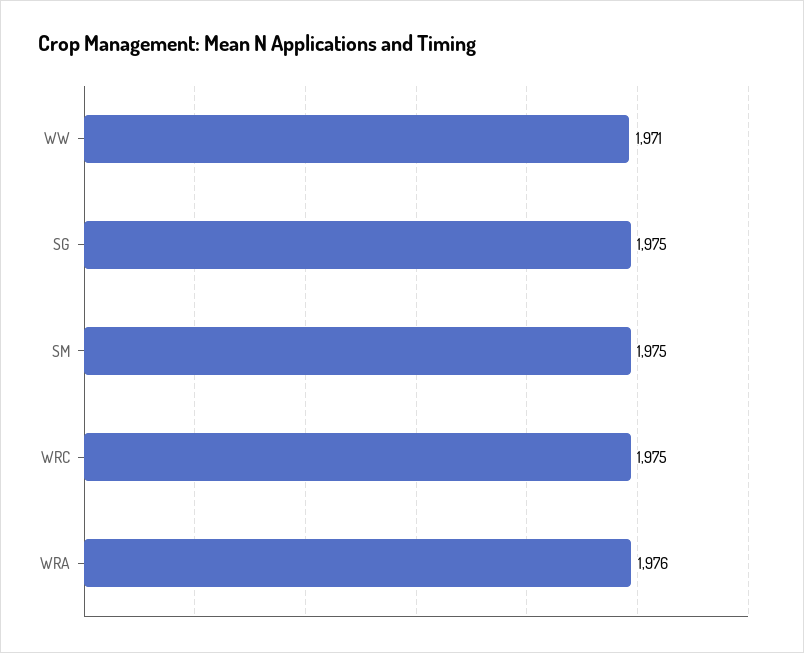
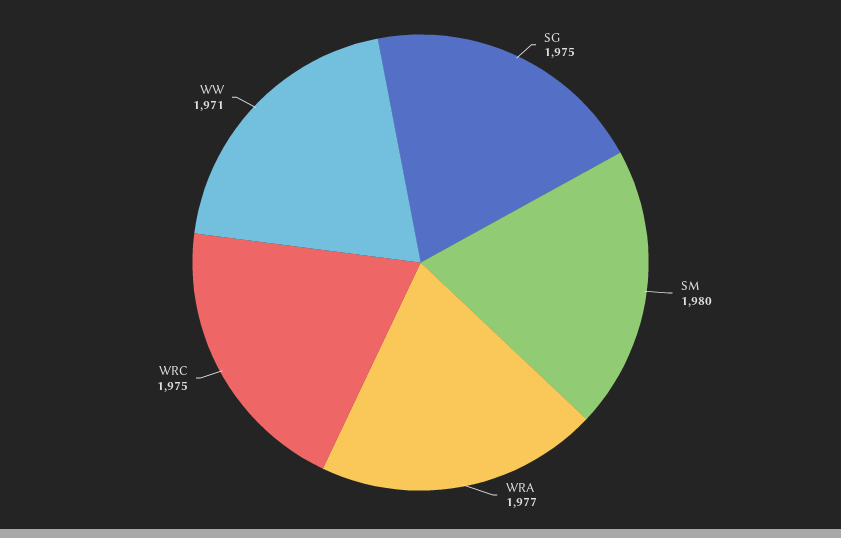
  {
    "WW": 1971,
    "SG": 1975,
-   "SM": 1975,
+   "SM": 1980,
    "WRC": 1975,
-   "WRA": 1976
+   "WRA": 1977
  }

